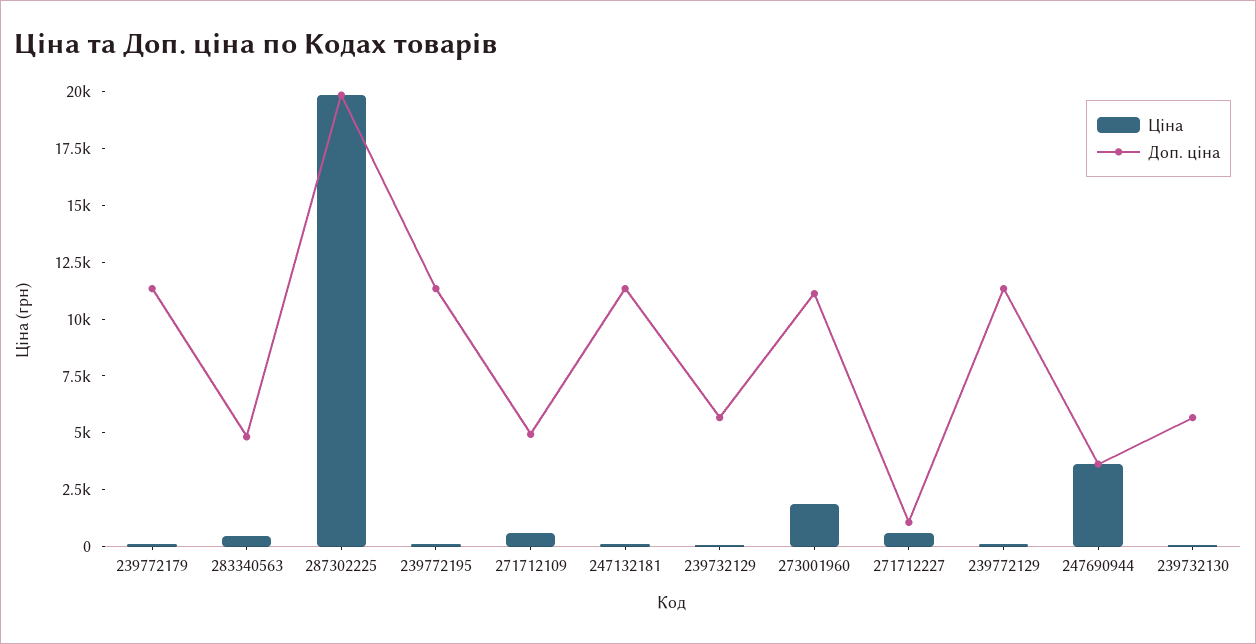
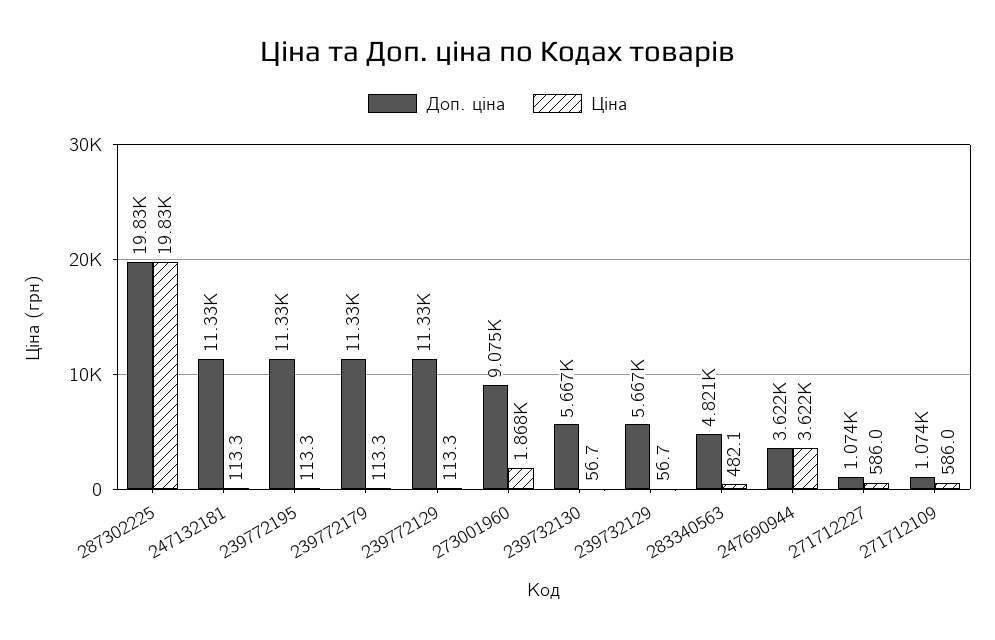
  {
    "Ціна": {
      "239772179": 113.3,
      "283340563": 482.1,
      "287302225": 19830,
      "239772195": 113.3,
      "271712109": 586,
      "247132181": 113.3,
      "239732129": 56.7,
      "273001960": 1868,
      "271712227": 586,
      "239772129": 113.3,
      "247690944": 3622,
      "239732130": 56.7
    },
    "Доп. ціна": {
      "239772179": 11330,
      "283340563": 4821,
      "287302225": 19830,
      "239772195": 11330,
-     "271712109": 5000,
+     "271712109": 1074,
      "247132181": 11330,
      "239732129": 5667,
-     "273001960": 11000,
+     "273001960": 9075,
      "271712227": 1074,
      "239772129": 11330,
      "247690944": 3622,
      "239732130": 5667
    }
  }

